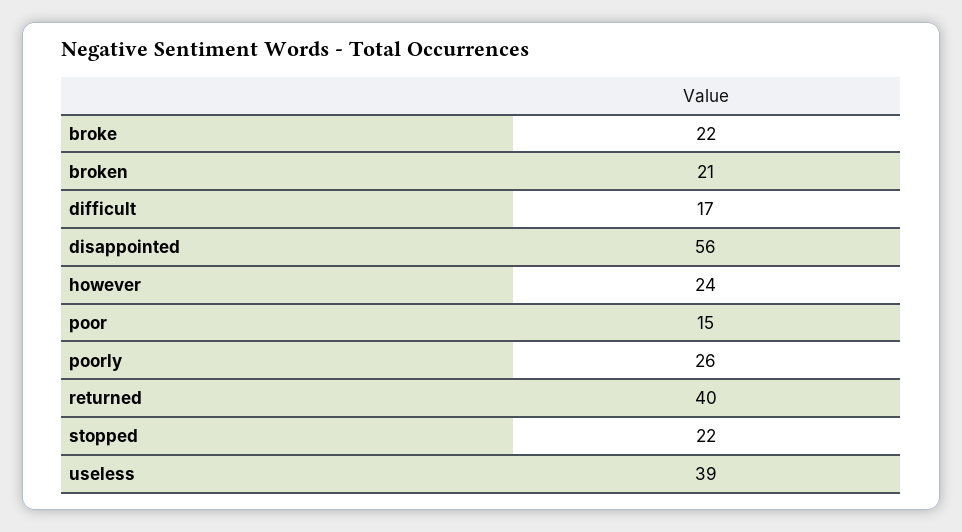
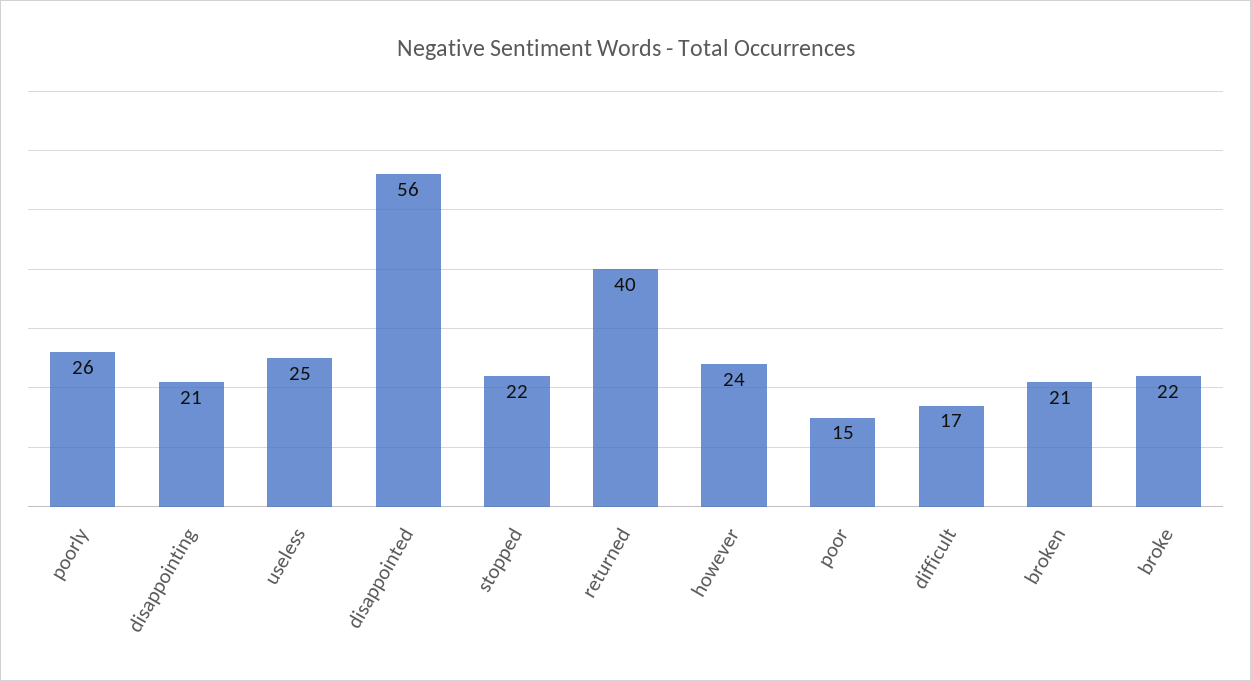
  {
    "broke": 22,
    "broken": 21,
    "difficult": 17,
    "disappointed": 56,
    "however": 24,
    "poor": 15,
    "poorly": 26,
    "returned": 40,
    "stopped": 22,
-   "useless": 39
+   "useless": 25,
+   "disappointing": 21
  }

